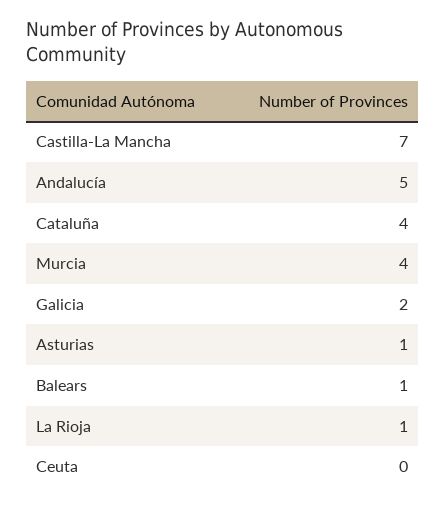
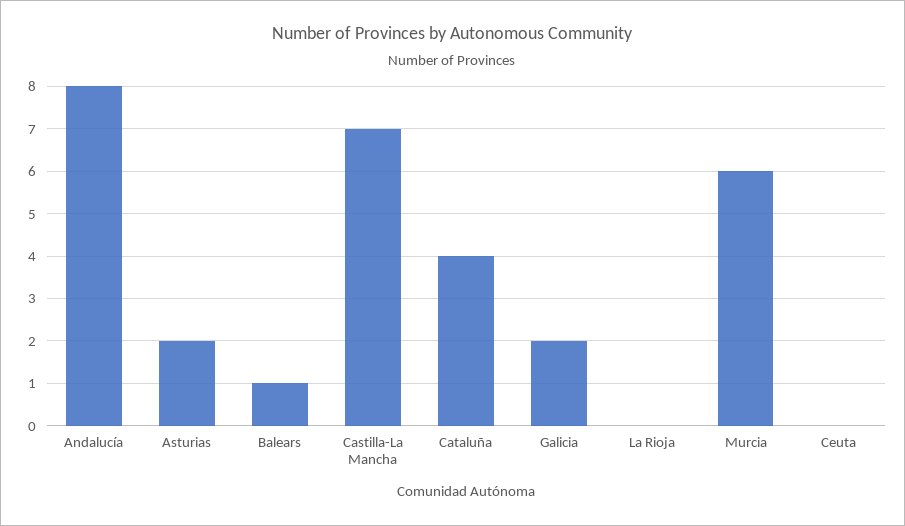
  {
    "Castilla-La Mancha": 7,
-   "Andalucía": 5,
+   "Andalucía": 8,
    "Cataluña": 4,
-   "Murcia": 4,
+   "Murcia": 6,
    "Galicia": 2,
-   "Asturias": 1,
+   "Asturias": 2,
    "Balears": 1,
-   "La Rioja": 1,
+   "La Rioja": 0,
    "Ceuta": 0
  }

